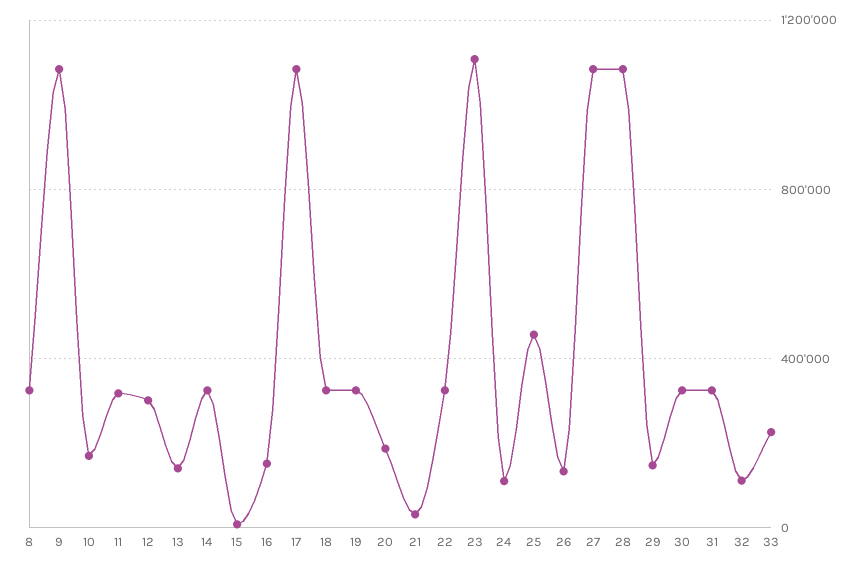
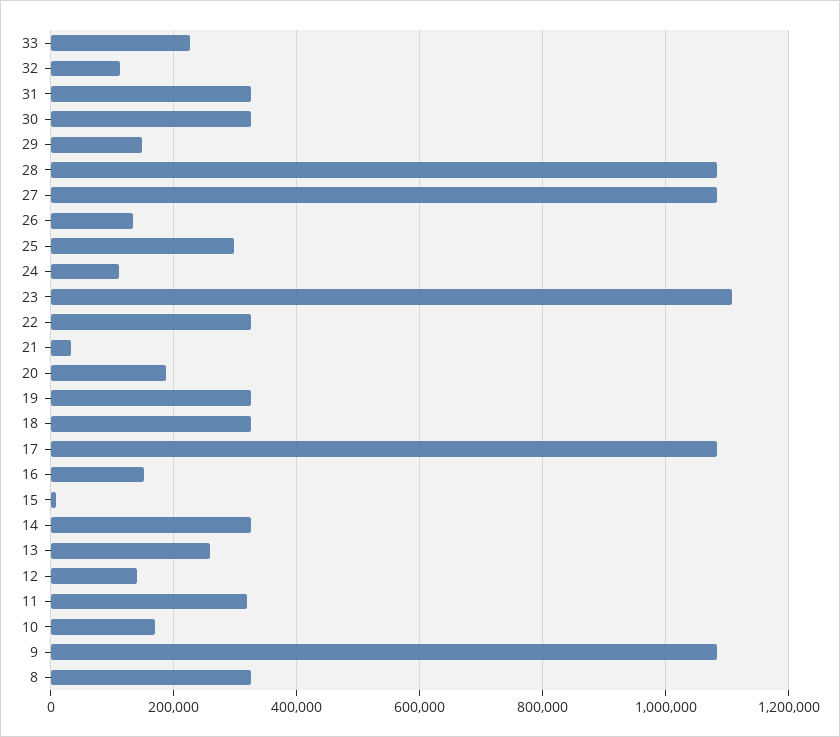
  {
    "8": 320000,
    "9": 1080000,
    "10": 180000,
    "11": 320000,
-   "12": 300000,
+   "12": 140000,
-   "13": 150000,
+   "13": 260000,
    "14": 320000,
    "15": 0,
    "16": 160000,
    "17": 1080000,
    "18": 320000,
    "19": 320000,
    "20": 180000,
    "21": 40000,
    "22": 320000,
    "23": 1100000,
    "24": 120000,
-   "25": 450000,
+   "25": 300000,
    "26": 140000,
    "27": 1080000,
    "28": 1080000,
    "29": 140000,
    "30": 320000,
    "31": 320000,
    "32": 120000,
    "33": 220000
  }

